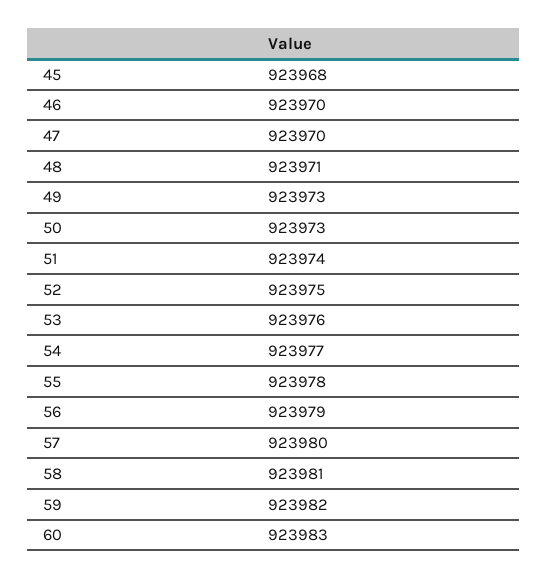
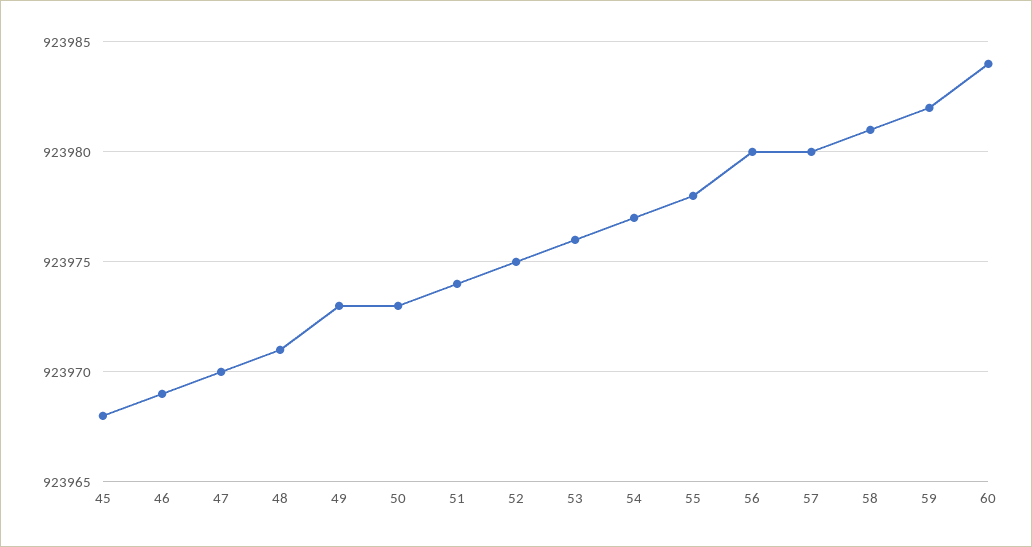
  {
    "45": 923968,
-   "46": 923970,
+   "46": 923969,
    "47": 923970,
    "48": 923971,
    "49": 923973,
    "50": 923973,
    "51": 923974,
    "52": 923975,
    "53": 923976,
    "54": 923977,
    "55": 923978,
-   "56": 923979,
+   "56": 923980,
    "57": 923980,
    "58": 923981,
    "59": 923982,
-   "60": 923983
+   "60": 923984
  }

